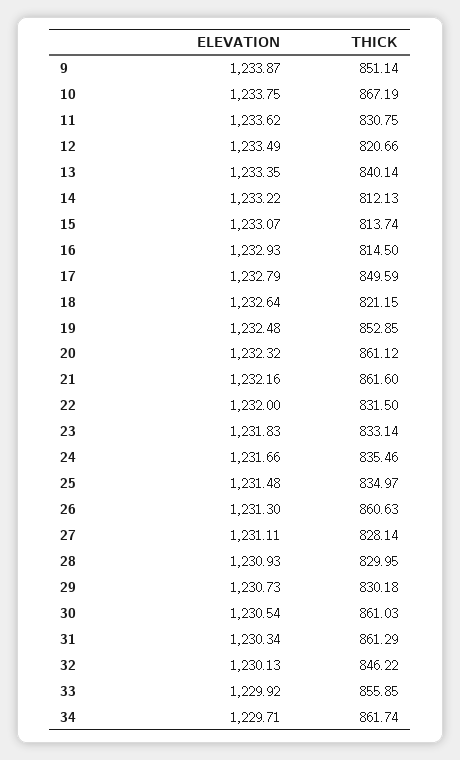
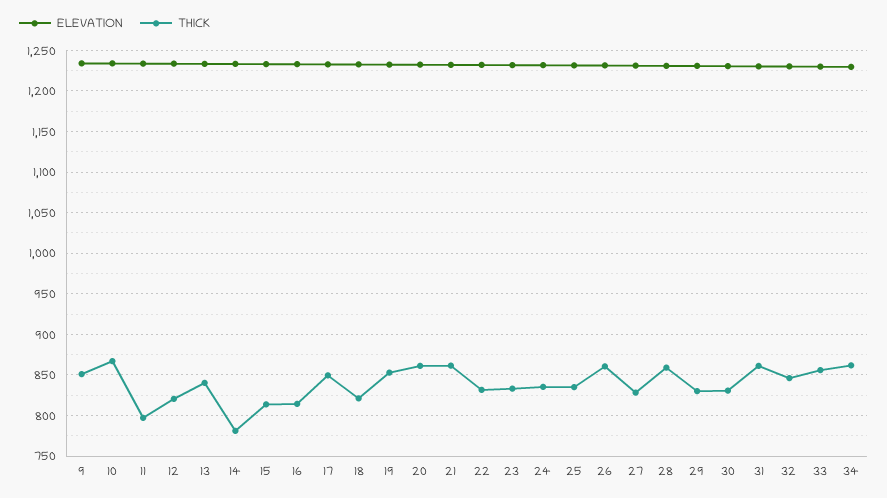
  {
    "ELEVATION": {
      "9": 1233.87,
      "10": 1233.75,
      "11": 1233.62,
      "12": 1233.49,
      "13": 1233.35,
      "14": 1233.22,
      "15": 1233.07,
      "16": 1232.93,
      "17": 1232.79,
      "18": 1232.64,
      "19": 1232.48,
      "20": 1232.32,
      "21": 1232.16,
      "22": 1232,
      "23": 1231.83,
      "24": 1231.66,
      "25": 1231.48,
      "26": 1231.3,
      "27": 1231.11,
      "28": 1230.93,
      "29": 1230.73,
      "30": 1230.54,
      "31": 1230.34,
      "32": 1230.13,
      "33": 1229.92,
      "34": 1229.71
    },
    "THICK": {
      "9": 851.14,
      "10": 867.19,
-     "11": 830.75,
+     "11": 800,
      "12": 820.66,
      "13": 840.14,
-     "14": 812.13,
+     "14": 780,
      "15": 813.74,
      "16": 814.5,
      "17": 849.59,
      "18": 821.15,
      "19": 852.85,
      "20": 861.12,
      "21": 861.6,
      "22": 831.5,
      "23": 833.14,
      "24": 835.46,
      "25": 834.97,
      "26": 860.63,
      "27": 828.14,
-     "28": 829.95,
+     "28": 860,
      "29": 830.18,
-     "30": 861.03,
+     "30": 830,
      "31": 861.29,
      "32": 846.22,
      "33": 855.85,
      "34": 861.74
    }
  }

